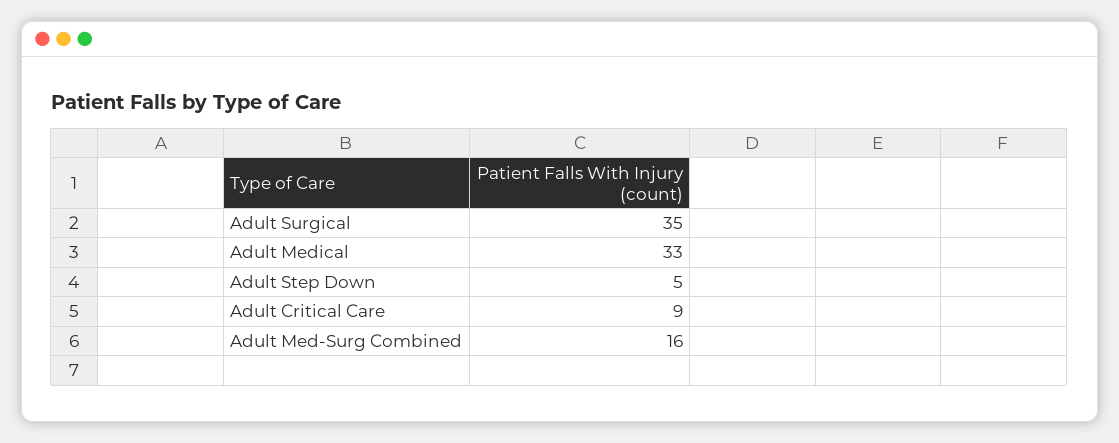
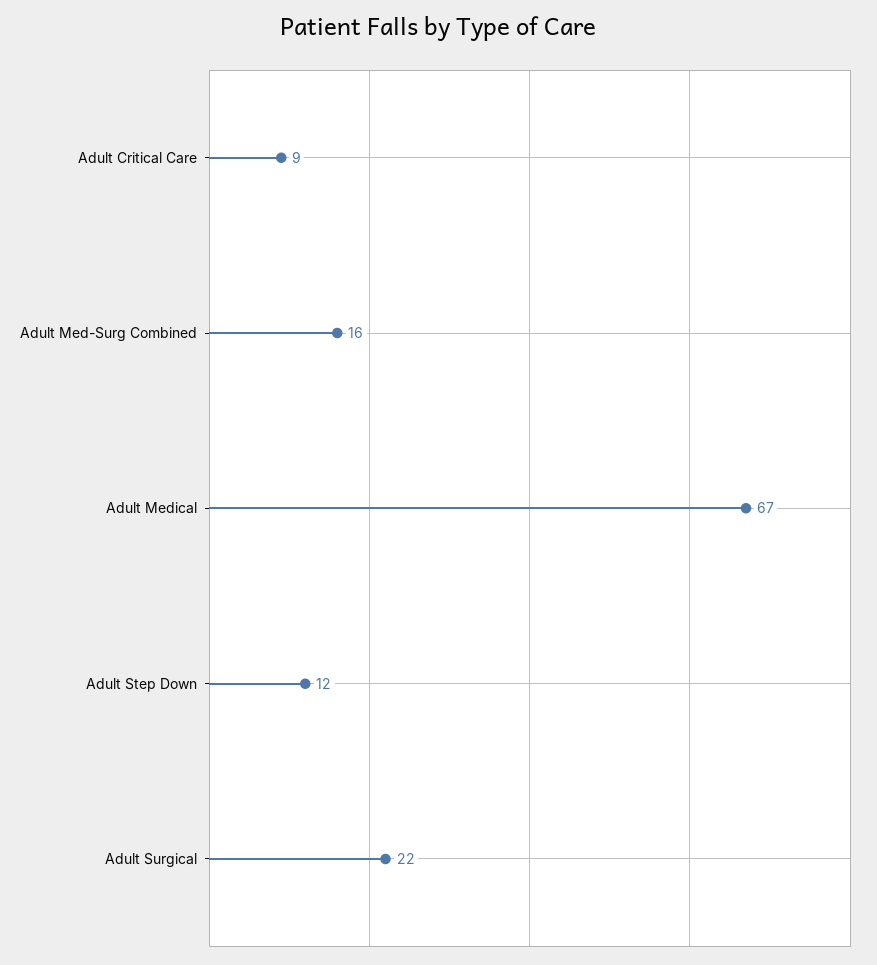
  {
-   "Adult Surgical": 35,
+   "Adult Surgical": 22,
-   "Adult Medical": 33,
+   "Adult Medical": 67,
-   "Adult Step Down": 5,
+   "Adult Step Down": 12,
    "Adult Critical Care": 9,
    "Adult Med-Surg Combined": 16
  }

